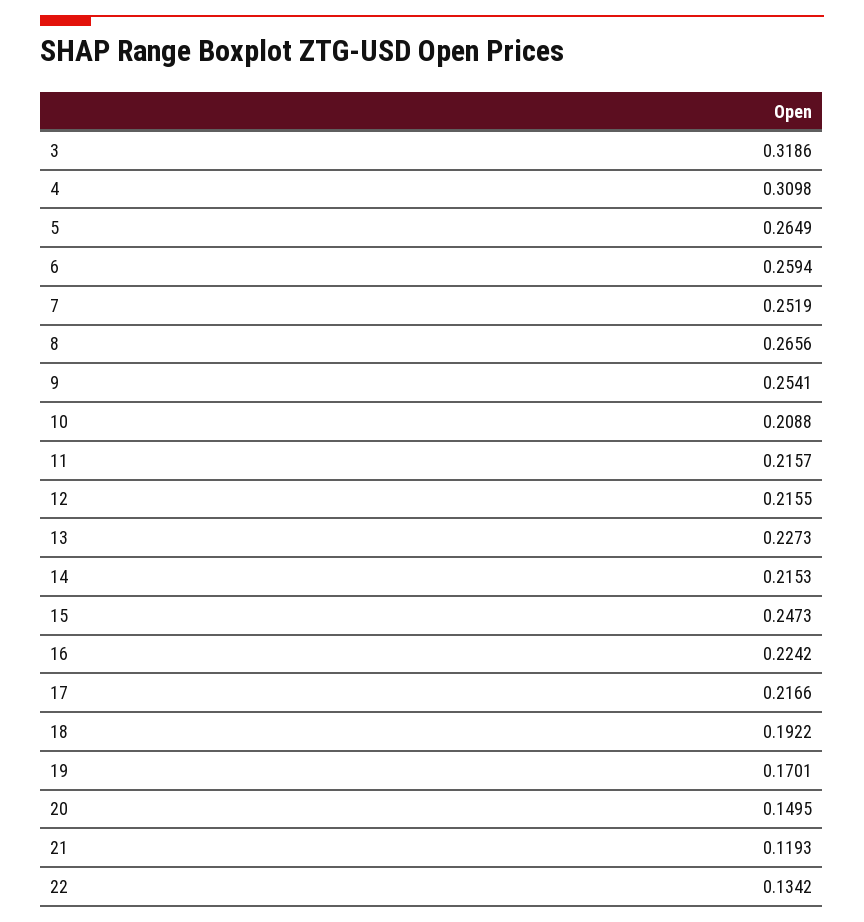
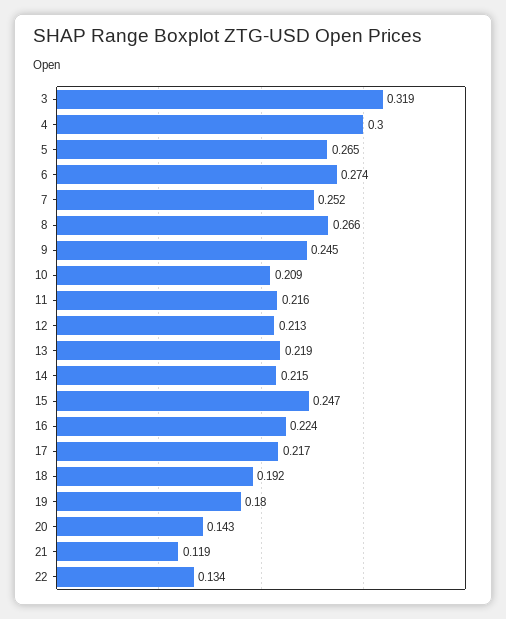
  {
    "3": 0.3186,
-   "4": 0.3098,
+   "4": 0.3,
    "5": 0.2649,
-   "6": 0.2594,
+   "6": 0.274,
    "7": 0.2519,
    "8": 0.2656,
-   "9": 0.2541,
+   "9": 0.245,
    "10": 0.2088,
    "11": 0.2157,
-   "12": 0.2155,
+   "12": 0.213,
-   "13": 0.2273,
+   "13": 0.219,
    "14": 0.2153,
    "15": 0.2473,
    "16": 0.2242,
    "17": 0.2166,
    "18": 0.1922,
-   "19": 0.1701,
+   "19": 0.18,
-   "20": 0.1495,
+   "20": 0.143,
    "21": 0.1193,
    "22": 0.1342
  }

